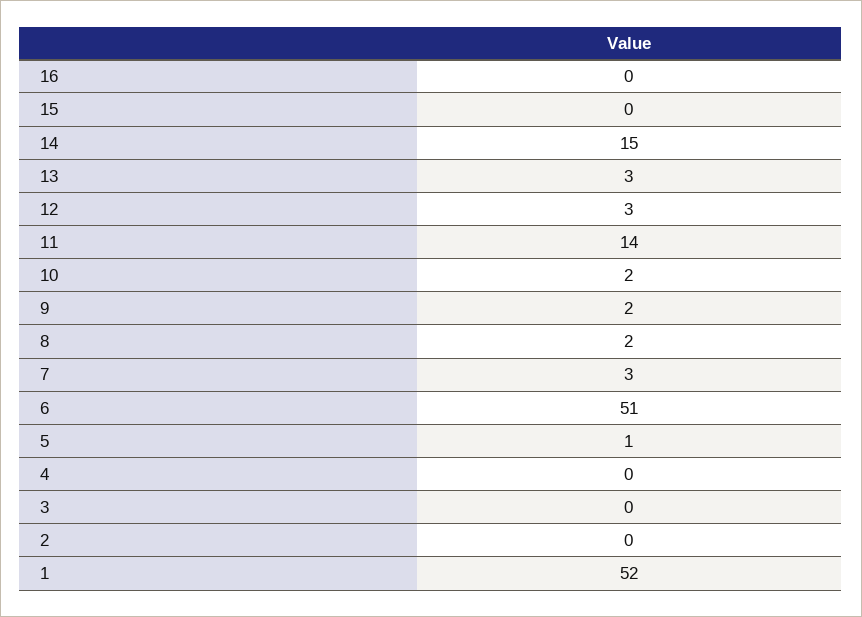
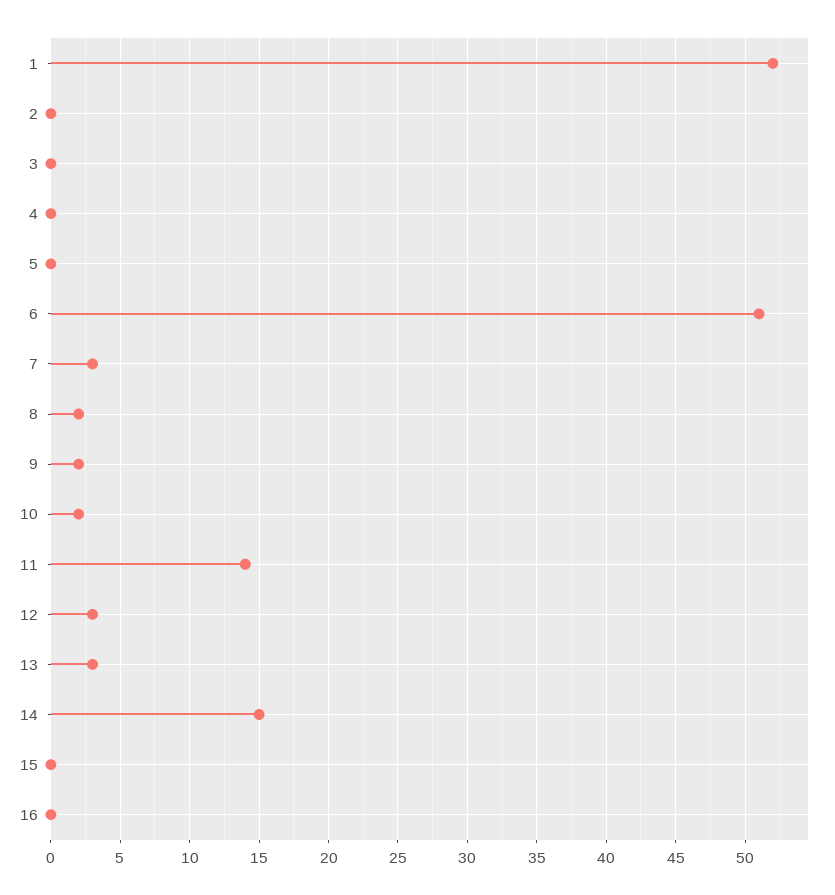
  {
    "16": 0,
    "15": 0,
    "14": 15,
    "13": 3,
    "12": 3,
    "11": 14,
    "10": 2,
    "9": 2,
    "8": 2,
    "7": 3,
    "6": 51,
-   "5": 1,
+   "5": 0,
    "4": 0,
    "3": 0,
    "2": 0,
    "1": 52
  }

